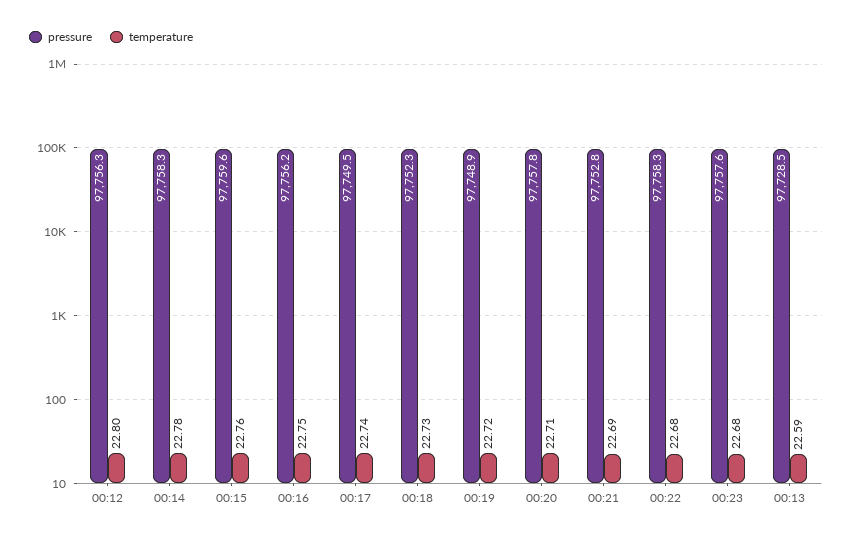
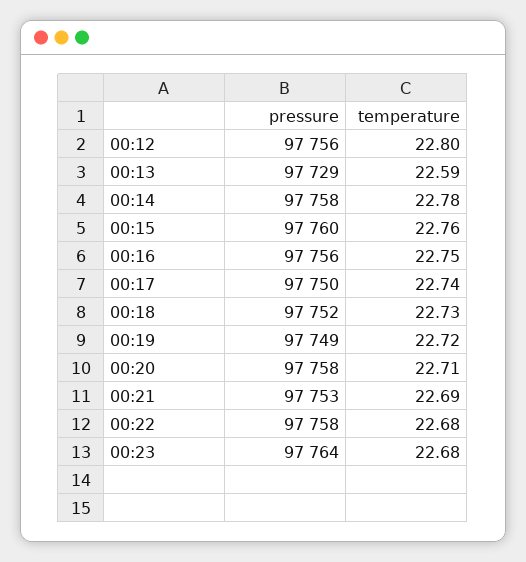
  {
    "pressure": {
      "00:12": 97756.3,
      "00:14": 97758.3,
      "00:15": 97759.6,
      "00:16": 97756.2,
      "00:17": 97749.5,
      "00:18": 97752.3,
      "00:19": 97748.9,
      "00:20": 97757.8,
      "00:21": 97752.8,
      "00:22": 97758.3,
-     "00:23": 97757.6,
+     "00:23": 97764,
      "00:13": 97728.5
    },
    "temperature": {
      "00:12": 22.8,
      "00:14": 22.78,
      "00:15": 22.76,
      "00:16": 22.75,
      "00:17": 22.74,
      "00:18": 22.73,
      "00:19": 22.72,
      "00:20": 22.71,
      "00:21": 22.69,
      "00:22": 22.68,
      "00:23": 22.68,
      "00:13": 22.59
    }
  }

